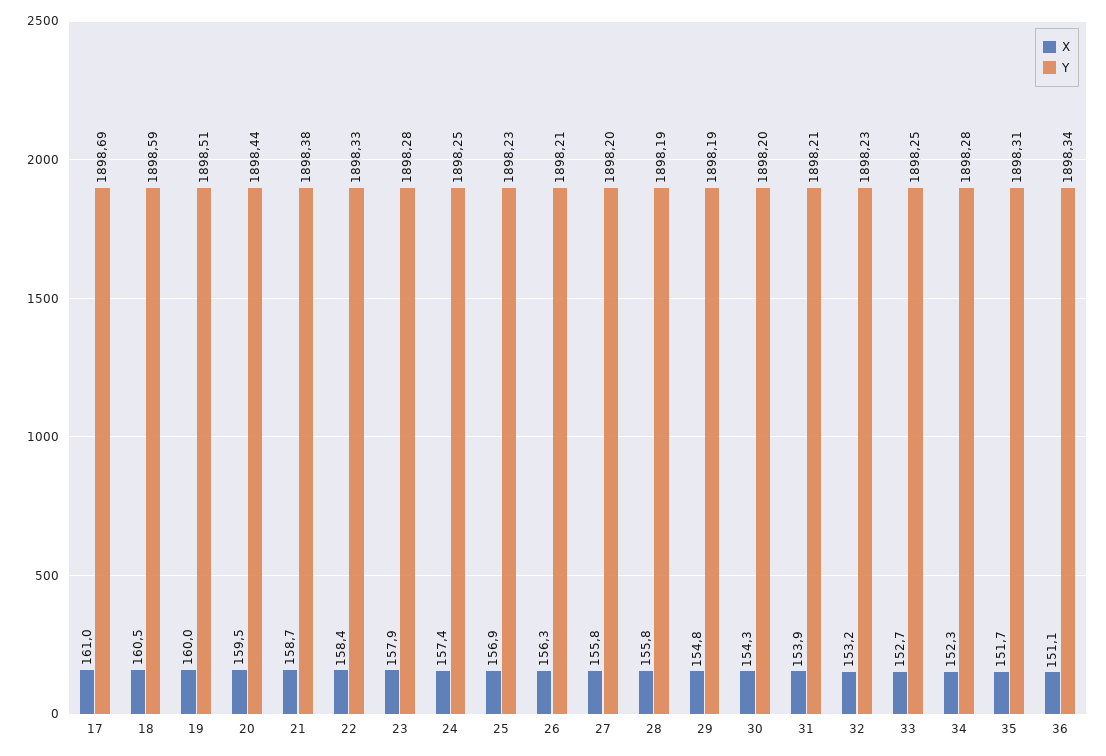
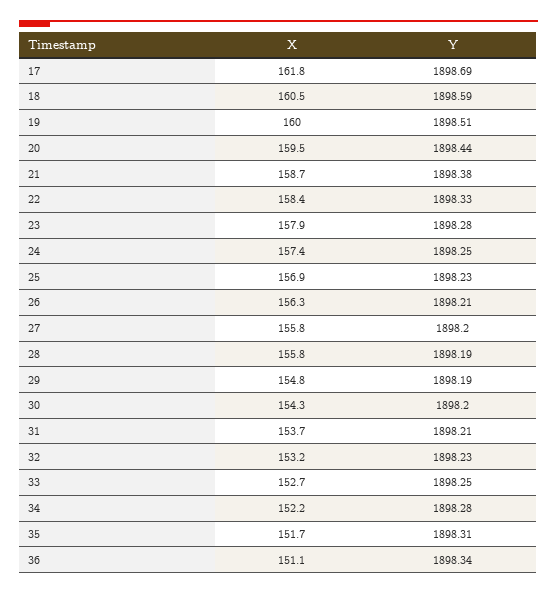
  {
    "X": {
-     "17": 161,
+     "17": 161.8,
      "18": 160.5,
      "19": 160,
      "20": 159.5,
      "21": 158.7,
      "22": 158.4,
      "23": 157.9,
      "24": 157.4,
      "25": 156.9,
      "26": 156.3,
      "27": 155.8,
      "28": 155.8,
      "29": 154.8,
      "30": 154.3,
-     "31": 153.9,
+     "31": 153.7,
      "32": 153.2,
      "33": 152.7,
-     "34": 152.3,
+     "34": 152.2,
      "35": 151.7,
      "36": 151.1
    },
    "Y": {
      "17": 1898.69,
      "18": 1898.59,
      "19": 1898.51,
      "20": 1898.44,
      "21": 1898.38,
      "22": 1898.33,
      "23": 1898.28,
      "24": 1898.25,
      "25": 1898.23,
      "26": 1898.21,
      "27": 1898.2,
      "28": 1898.19,
      "29": 1898.19,
      "30": 1898.2,
      "31": 1898.21,
      "32": 1898.23,
      "33": 1898.25,
      "34": 1898.28,
      "35": 1898.31,
      "36": 1898.34
    }
  }

